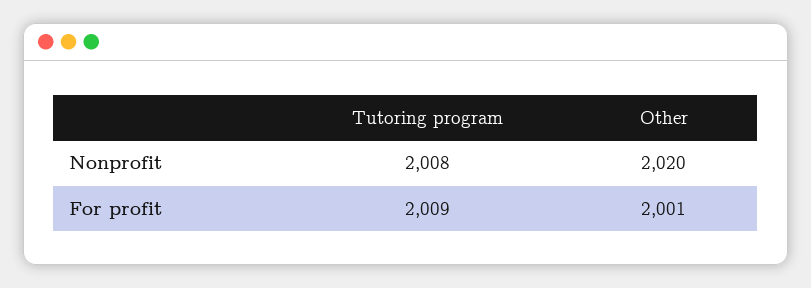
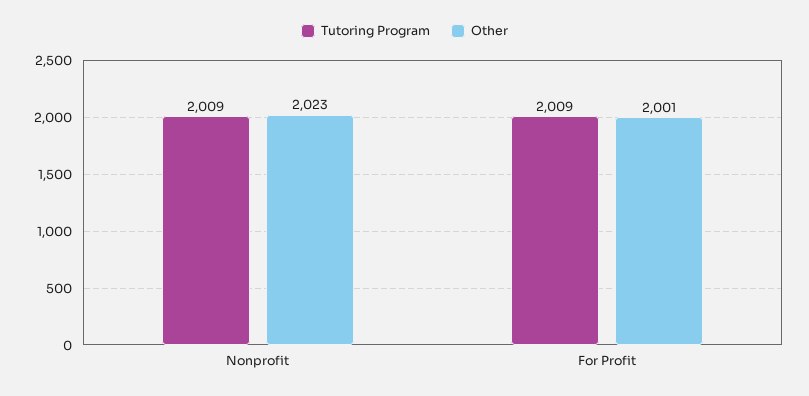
  {
    "Tutoring program": {
-     "Nonprofit": 2008,
+     "Nonprofit": 2009,
      "For profit": 2009
    },
    "Other": {
-     "Nonprofit": 2020,
+     "Nonprofit": 2023,
      "For profit": 2001
    }
  }

